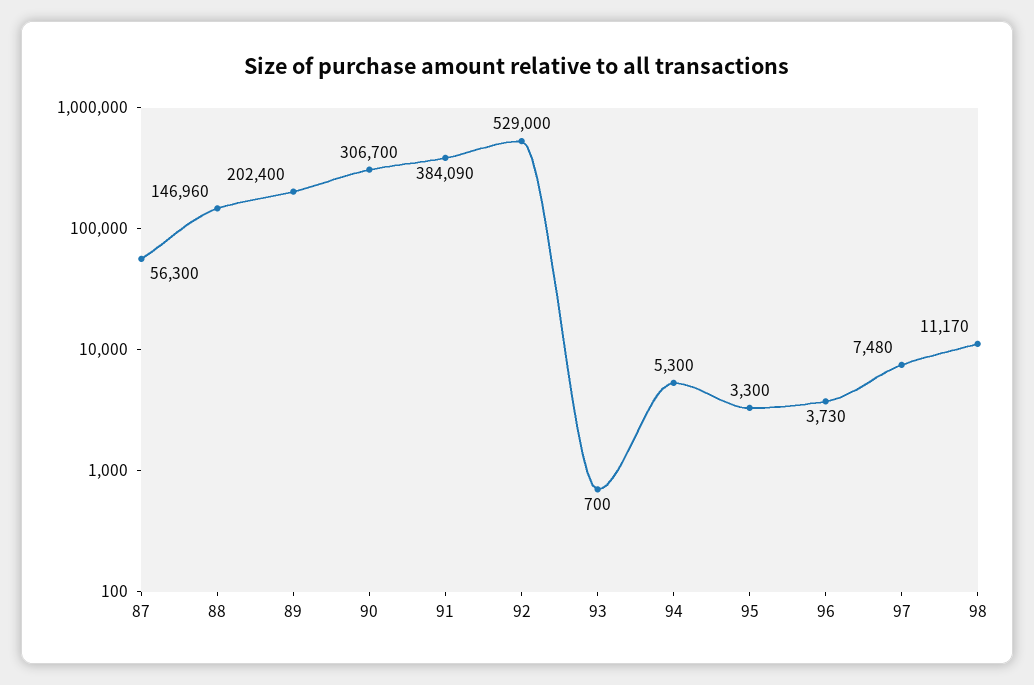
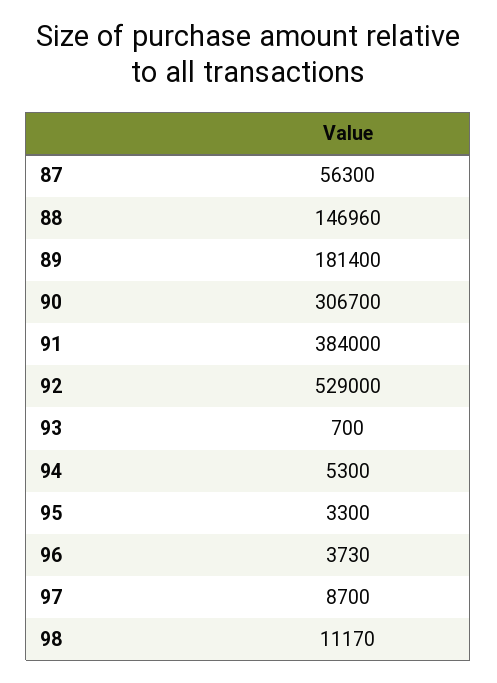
  {
    "87": 56300,
    "88": 146960,
-   "89": 202400,
+   "89": 181400,
    "90": 306700,
-   "91": 384090,
+   "91": 384000,
    "92": 529000,
    "93": 700,
    "94": 5300,
    "95": 3300,
    "96": 3730,
-   "97": 7480,
+   "97": 8700,
    "98": 11170
  }

